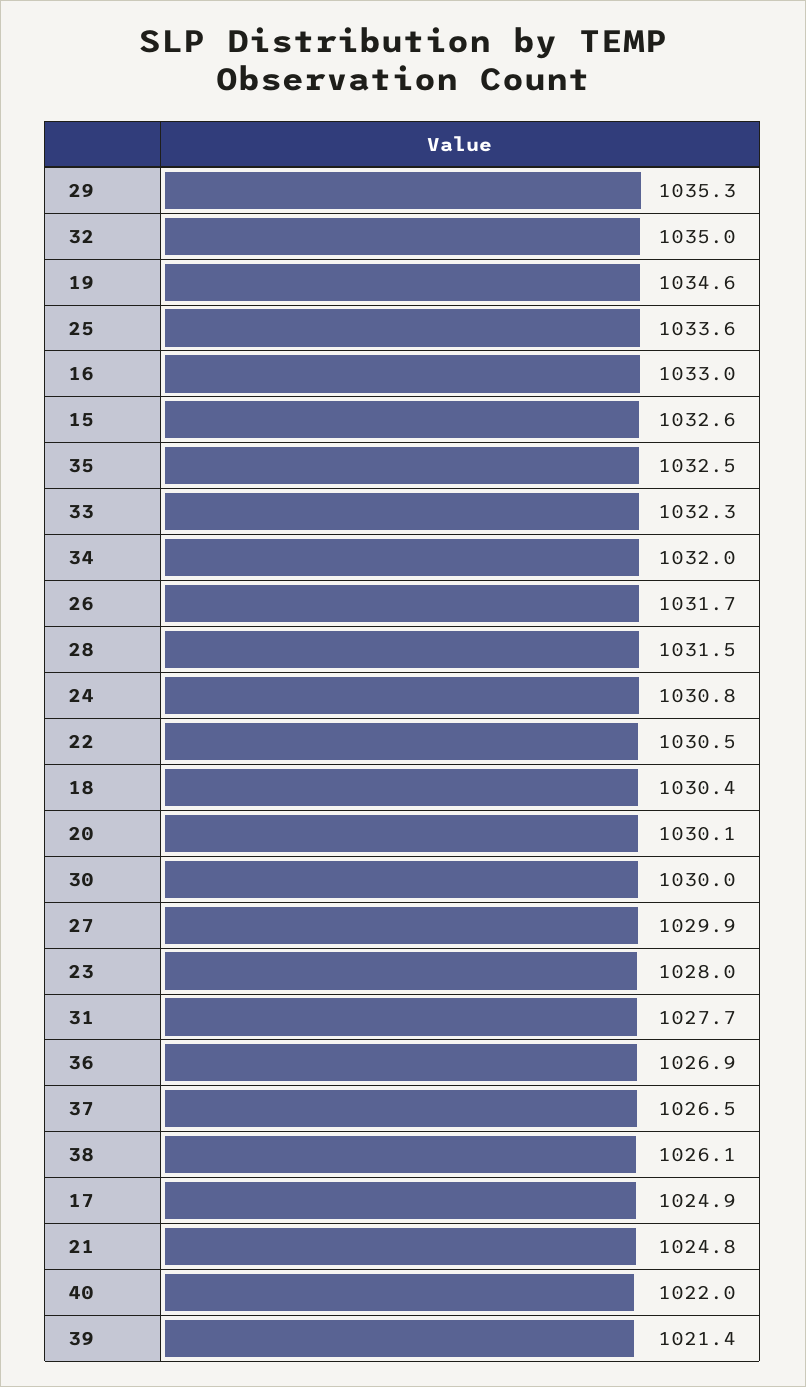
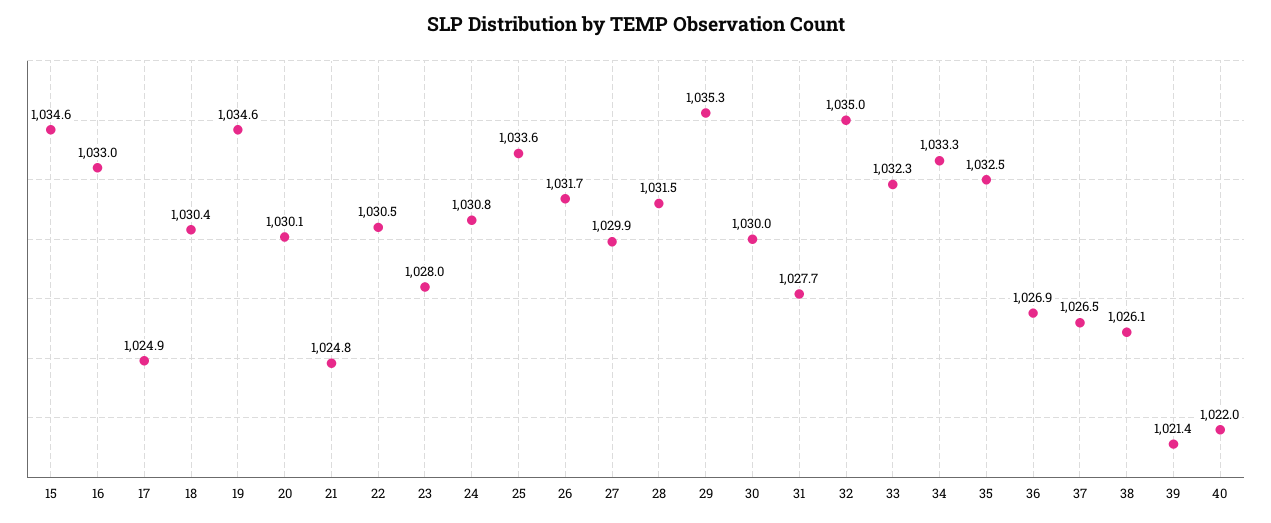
  {
    "29": 1035.3,
    "32": 1035,
    "19": 1034.6,
    "25": 1033.6,
    "16": 1033,
-   "15": 1032.6,
+   "15": 1034.6,
    "35": 1032.5,
    "33": 1032.3,
-   "34": 1032,
+   "34": 1033.3,
    "26": 1031.7,
    "28": 1031.5,
    "24": 1030.8,
    "22": 1030.5,
    "18": 1030.4,
    "20": 1030.1,
    "30": 1030,
    "27": 1029.9,
    "23": 1028,
    "31": 1027.7,
    "36": 1026.9,
    "37": 1026.5,
    "38": 1026.1,
    "17": 1024.9,
    "21": 1024.8,
    "40": 1022,
    "39": 1021.4
  }

